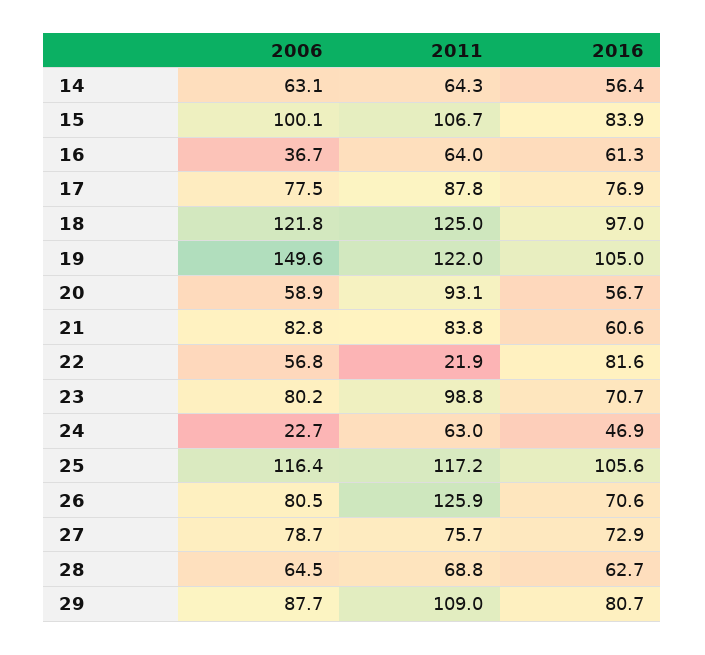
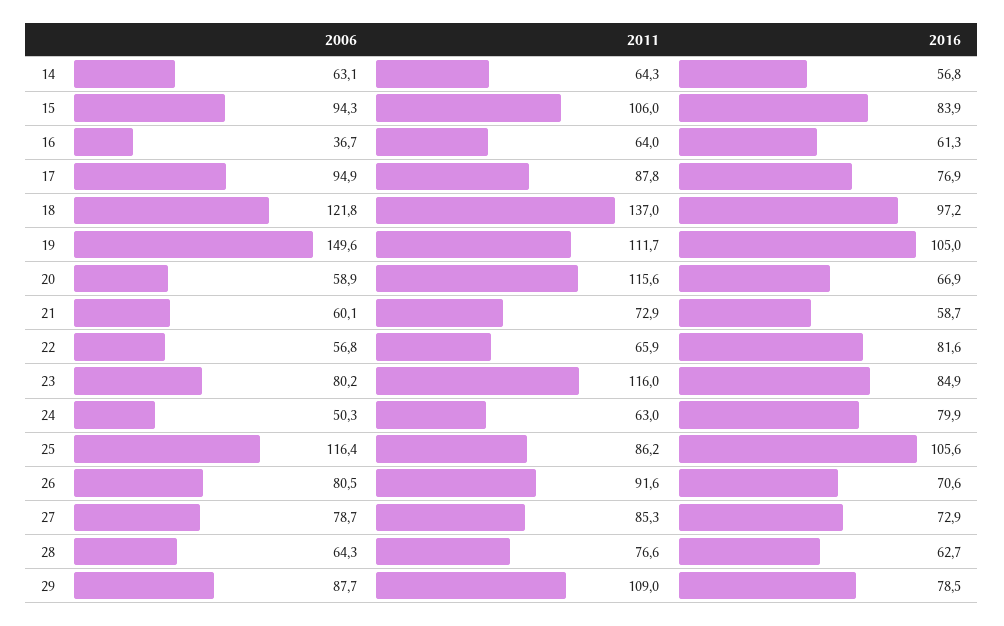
  {
    "2006": {
      "14": 63.1,
-     "15": 100.1,
+     "15": 94.3,
      "16": 36.7,
-     "17": 77.5,
+     "17": 94.9,
      "18": 121.8,
      "19": 149.6,
      "20": 58.9,
-     "21": 82.8,
+     "21": 60.1,
      "22": 56.8,
      "23": 80.2,
-     "24": 22.7,
+     "24": 50.3,
      "25": 116.4,
      "26": 80.5,
      "27": 78.7,
-     "28": 64.5,
+     "28": 64.3,
      "29": 87.7
    },
    "2011": {
      "14": 64.3,
-     "15": 106.7,
+     "15": 106,
      "16": 64,
      "17": 87.8,
-     "18": 125,
+     "18": 137,
-     "19": 122,
+     "19": 111.7,
-     "20": 93.1,
+     "20": 115.6,
-     "21": 83.8,
+     "21": 72.9,
-     "22": 21.9,
+     "22": 65.9,
-     "23": 98.8,
+     "23": 116,
      "24": 63,
-     "25": 117.2,
+     "25": 86.2,
-     "26": 125.9,
+     "26": 91.6,
-     "27": 75.7,
+     "27": 85.3,
-     "28": 68.8,
+     "28": 76.6,
      "29": 109
    },
    "2016": {
-     "14": 56.4,
+     "14": 56.8,
      "15": 83.9,
      "16": 61.3,
      "17": 76.9,
-     "18": 97,
+     "18": 97.2,
      "19": 105,
-     "20": 56.7,
+     "20": 66.9,
-     "21": 60.6,
+     "21": 58.7,
      "22": 81.6,
-     "23": 70.7,
+     "23": 84.9,
-     "24": 46.9,
+     "24": 79.9,
      "25": 105.6,
      "26": 70.6,
      "27": 72.9,
      "28": 62.7,
-     "29": 80.7
+     "29": 78.5
    }
  }

